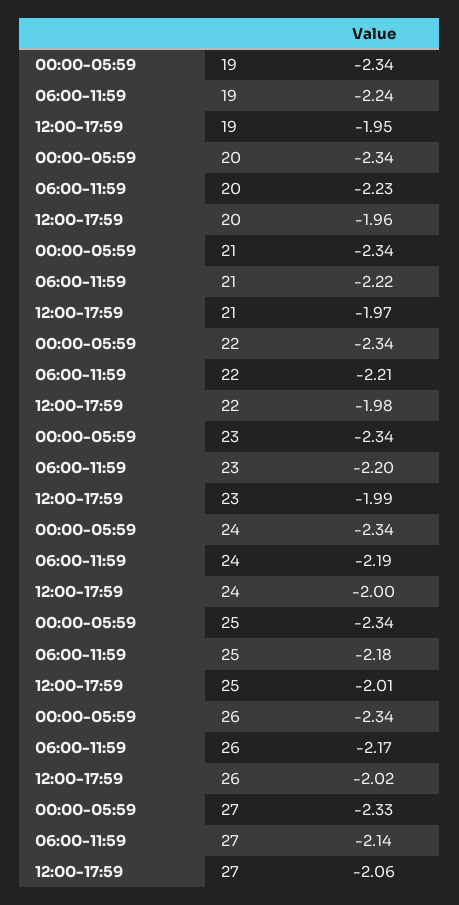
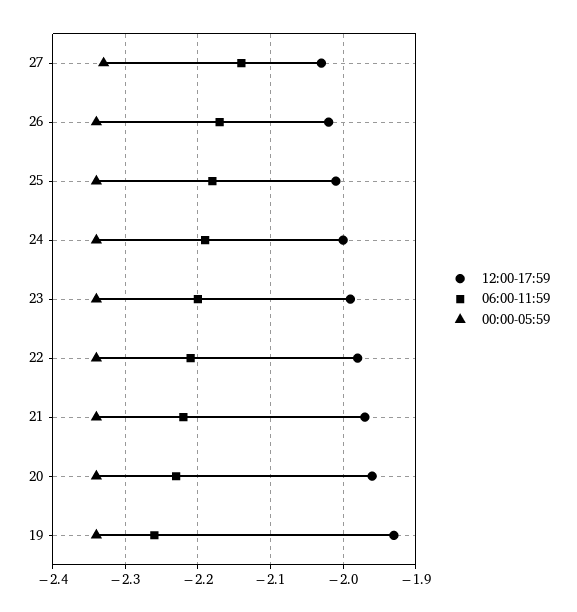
  {
    "00:00-05:59": {
      "19": -2.34,
      "20": -2.34,
      "21": -2.34,
      "22": -2.34,
      "23": -2.34,
      "24": -2.34,
      "25": -2.34,
      "26": -2.34,
      "27": -2.33
    },
    "06:00-11:59": {
-     "19": -2.24,
+     "19": -2.26,
      "20": -2.23,
      "21": -2.22,
      "22": -2.21,
      "23": -2.2,
      "24": -2.19,
      "25": -2.18,
      "26": -2.17,
      "27": -2.14
    },
    "12:00-17:59": {
-     "19": -1.95,
+     "19": -1.93,
      "20": -1.96,
      "21": -1.97,
      "22": -1.98,
      "23": -1.99,
      "24": -2,
      "25": -2.01,
      "26": -2.02,
-     "27": -2.06
+     "27": -2.03
    }
  }

